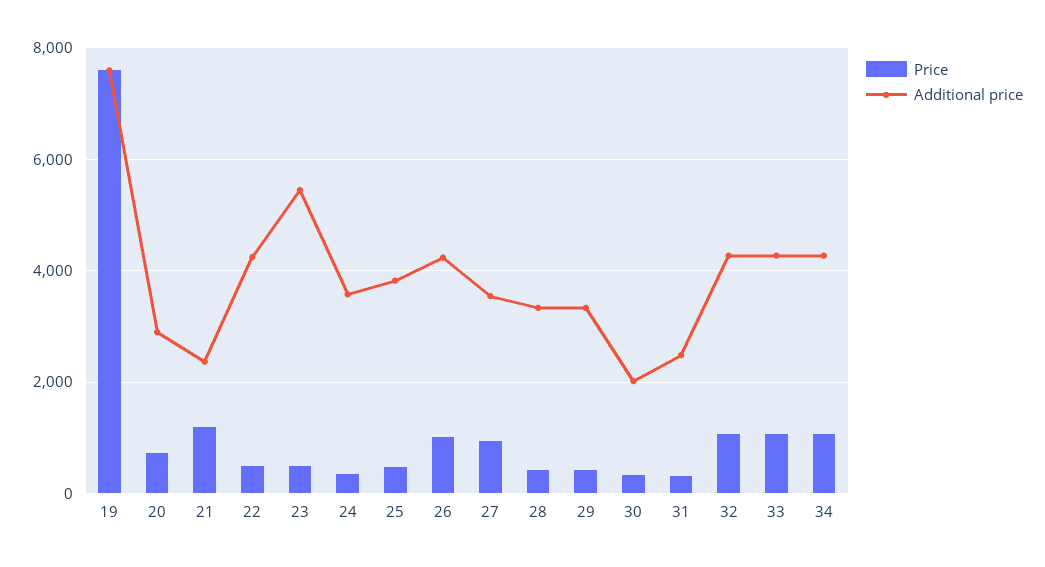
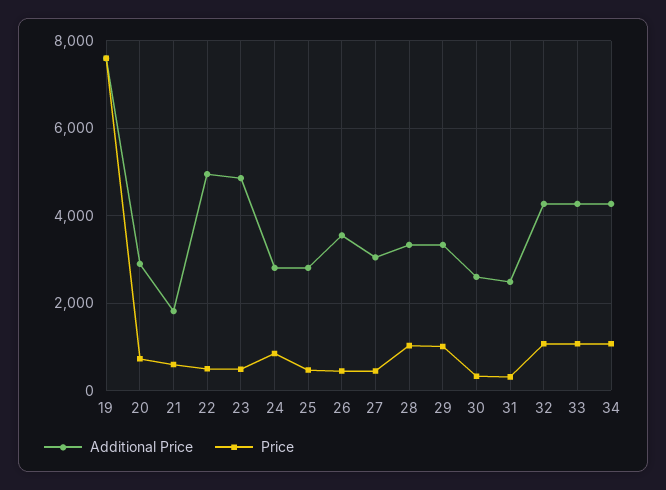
  {
    "Price": {
      "19": 7600,
      "20": 800,
-     "21": 1200,
+     "21": 600,
      "22": 400,
      "23": 400,
-     "24": 400,
+     "24": 800,
      "25": 400,
-     "26": 1000,
+     "26": 400,
-     "27": 1000,
+     "27": 400,
-     "28": 400,
+     "28": 1000,
-     "29": 400,
+     "29": 1000,
      "30": 400,
      "31": 400,
      "32": 1000,
      "33": 1000,
      "34": 1000
    },
    "Additional price": {
      "19": 7600,
      "20": 2800,
-     "21": 2400,
+     "21": 1800,
-     "22": 4200,
+     "22": 5000,
-     "23": 5400,
+     "23": 4800,
-     "24": 3600,
+     "24": 2800,
-     "25": 3800,
+     "25": 2800,
-     "26": 4200,
+     "26": 3600,
-     "27": 3600,
+     "27": 3000,
      "28": 3400,
      "29": 3400,
-     "30": 2000,
+     "30": 2600,
      "31": 2400,
      "32": 4200,
      "33": 4200,
      "34": 4200
    }
  }

